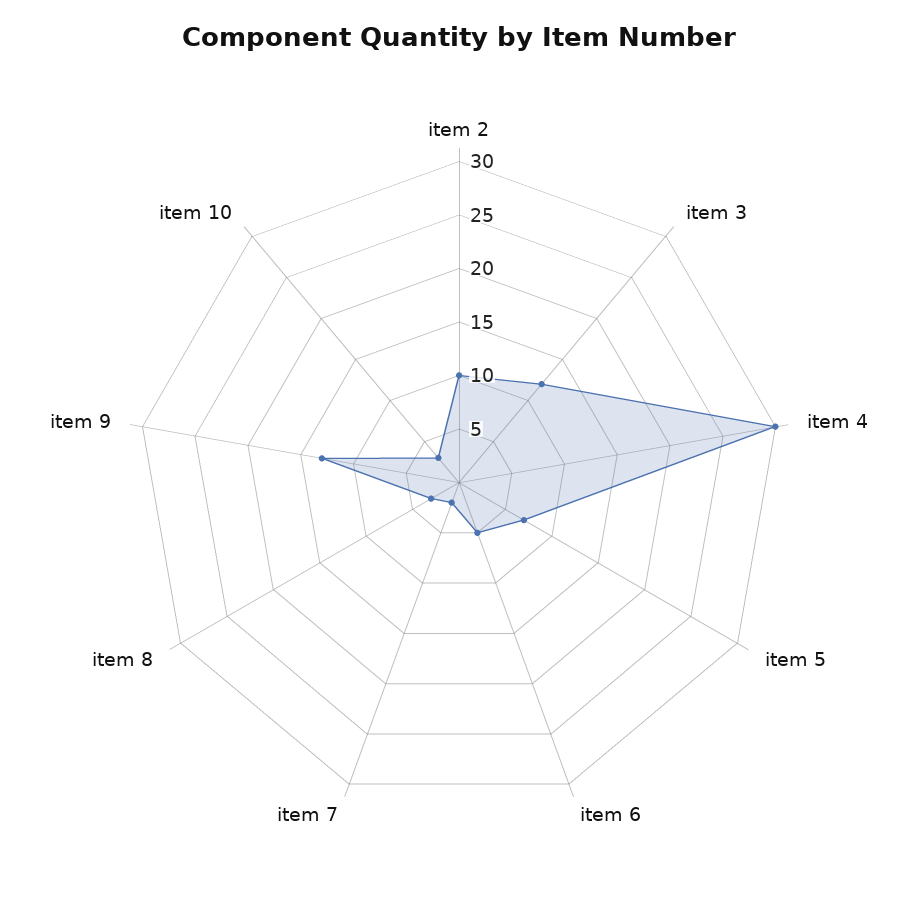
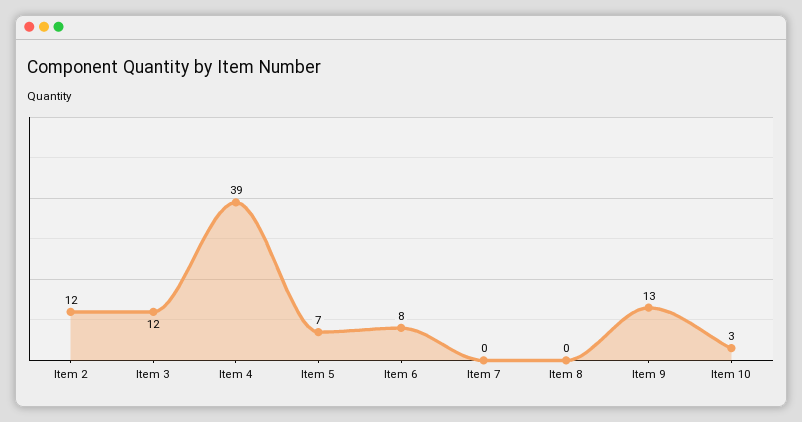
  {
-   "item 2": 10,
+   "item 2": 12,
    "item 3": 12,
-   "item 4": 30,
+   "item 4": 39,
    "item 5": 7,
-   "item 6": 5,
+   "item 6": 8,
-   "item 7": 2,
+   "item 7": 0,
-   "item 8": 3,
+   "item 8": 0,
    "item 9": 13,
    "item 10": 3
  }

